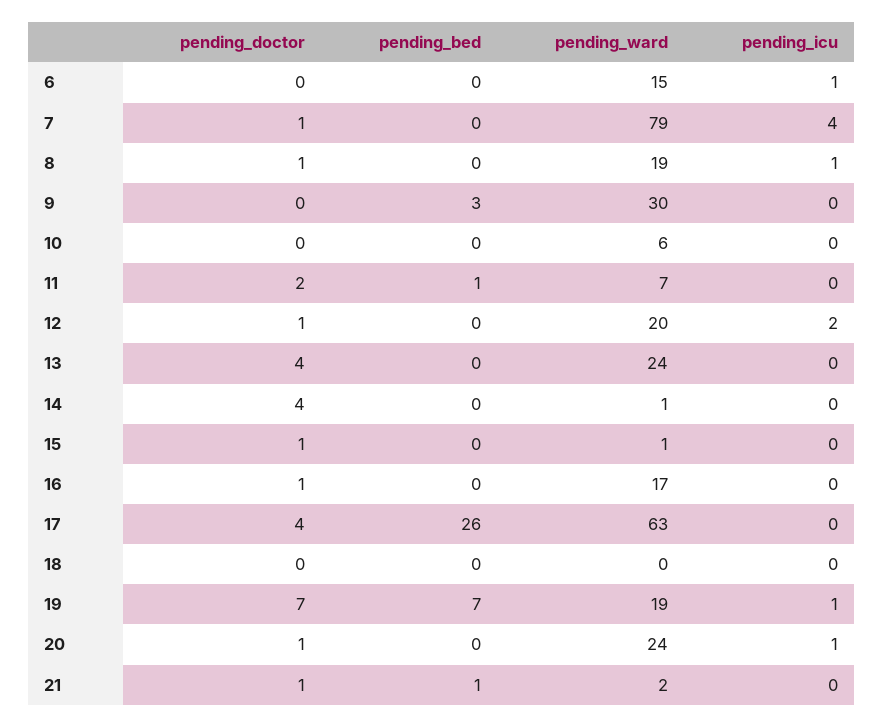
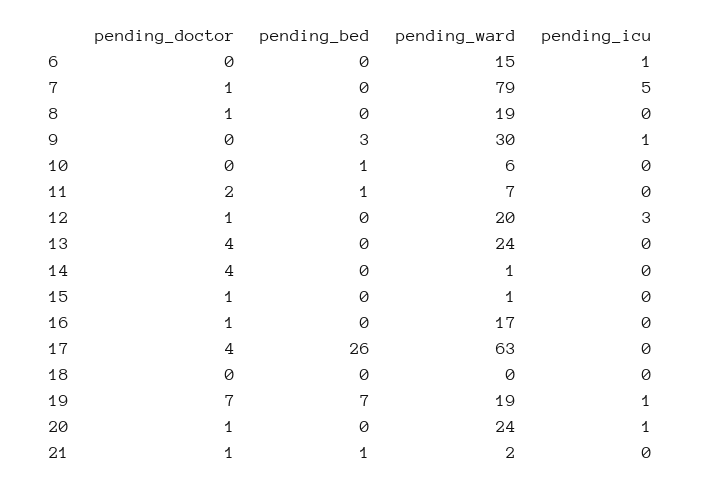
  {
    "pending_doctor": {
      "6": 0,
      "7": 1,
      "8": 1,
      "9": 0,
      "10": 0,
      "11": 2,
      "12": 1,
      "13": 4,
      "14": 4,
      "15": 1,
      "16": 1,
      "17": 4,
      "18": 0,
      "19": 7,
      "20": 1,
      "21": 1
    },
    "pending_bed": {
      "6": 0,
      "7": 0,
      "8": 0,
      "9": 3,
-     "10": 0,
+     "10": 1,
      "11": 1,
      "12": 0,
      "13": 0,
      "14": 0,
      "15": 0,
      "16": 0,
      "17": 26,
      "18": 0,
      "19": 7,
      "20": 0,
      "21": 1
    },
    "pending_ward": {
      "6": 15,
      "7": 79,
      "8": 19,
      "9": 30,
      "10": 6,
      "11": 7,
      "12": 20,
      "13": 24,
      "14": 1,
      "15": 1,
      "16": 17,
      "17": 63,
      "18": 0,
      "19": 19,
      "20": 24,
      "21": 2
    },
    "pending_icu": {
      "6": 1,
-     "7": 4,
+     "7": 5,
-     "8": 1,
+     "8": 0,
-     "9": 0,
+     "9": 1,
      "10": 0,
      "11": 0,
-     "12": 2,
+     "12": 3,
      "13": 0,
      "14": 0,
      "15": 0,
      "16": 0,
      "17": 0,
      "18": 0,
      "19": 1,
      "20": 1,
      "21": 0
    }
  }

